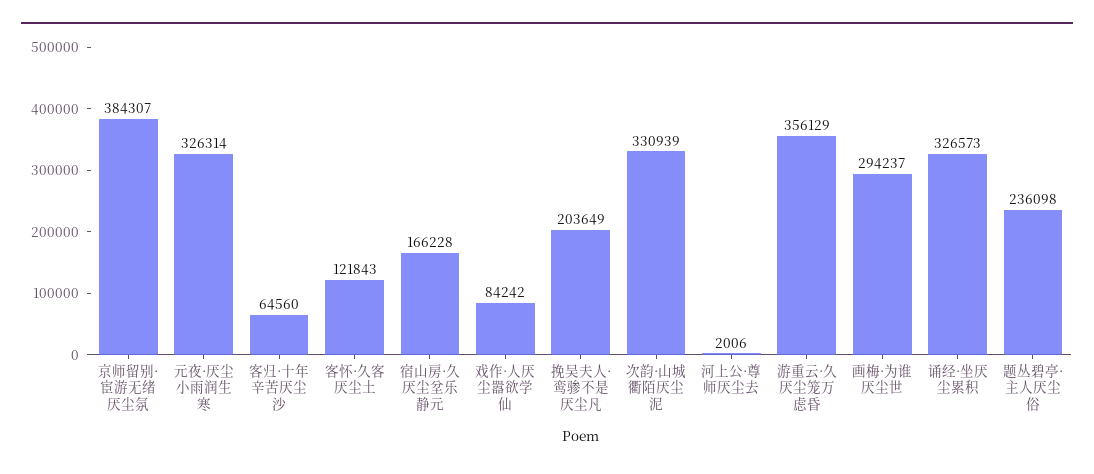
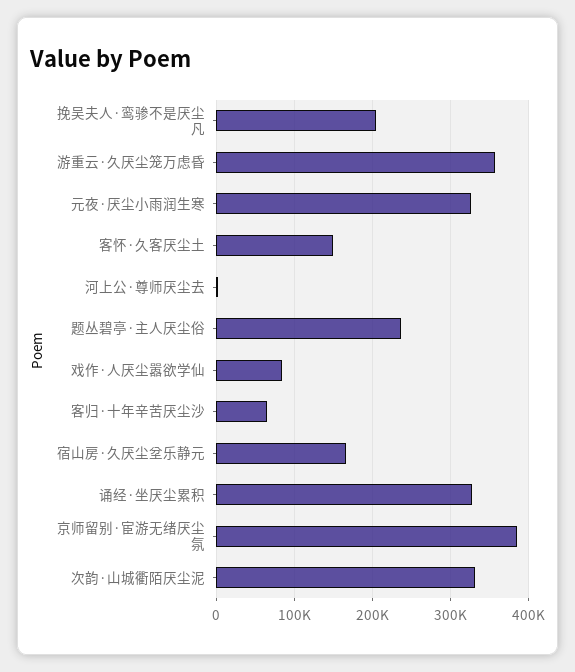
  {
    "京师留别·宦游无绪厌尘氛": 384307,
    "元夜·厌尘小雨润生寒": 326314,
    "客归·十年辛苦厌尘沙": 64560,
-   "客怀·久客厌尘土": 121843,
+   "客怀·久客厌尘土": 150000,
    "宿山房·久厌尘坌乐静元": 166228,
    "戏作·人厌尘嚣欲学仙": 84242,
    "挽吴夫人·鸾骖不是厌尘凡": 203649,
    "次韵·山城衢陌厌尘泥": 330939,
    "河上公·尊师厌尘去": 2006,
    "游重云·久厌尘笼万虑昏": 356129,
-   "画梅·为谁厌尘世": 294237,
    "诵经·坐厌尘累积": 326573,
    "题丛碧亭·主人厌尘俗": 236098
  }

